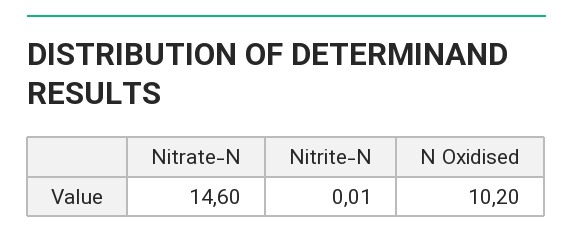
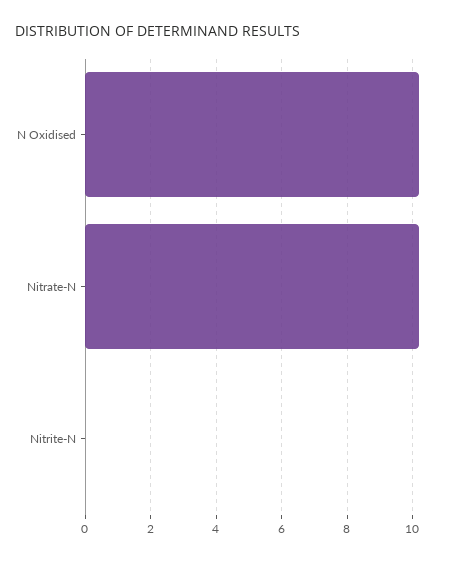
  {
-   "Nitrate-N": 14.6,
+   "Nitrate-N": 10.2,
    "Nitrite-N": 0.01,
    "N Oxidised": 10.2
  }

